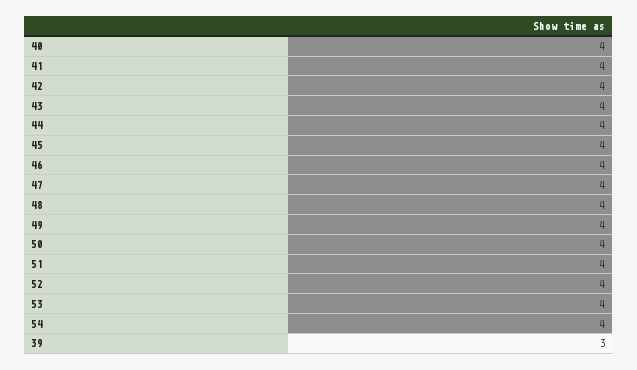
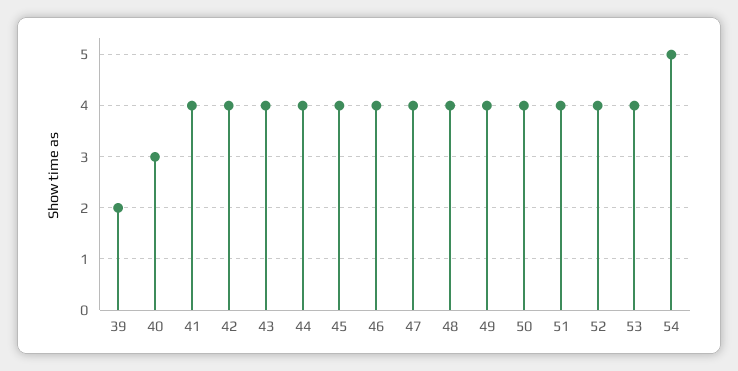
  {
-   "40": 4,
+   "40": 3,
    "41": 4,
    "42": 4,
    "43": 4,
    "44": 4,
    "45": 4,
    "46": 4,
    "47": 4,
    "48": 4,
    "49": 4,
    "50": 4,
    "51": 4,
    "52": 4,
    "53": 4,
-   "54": 4,
+   "54": 5,
-   "39": 3
+   "39": 2
  }

